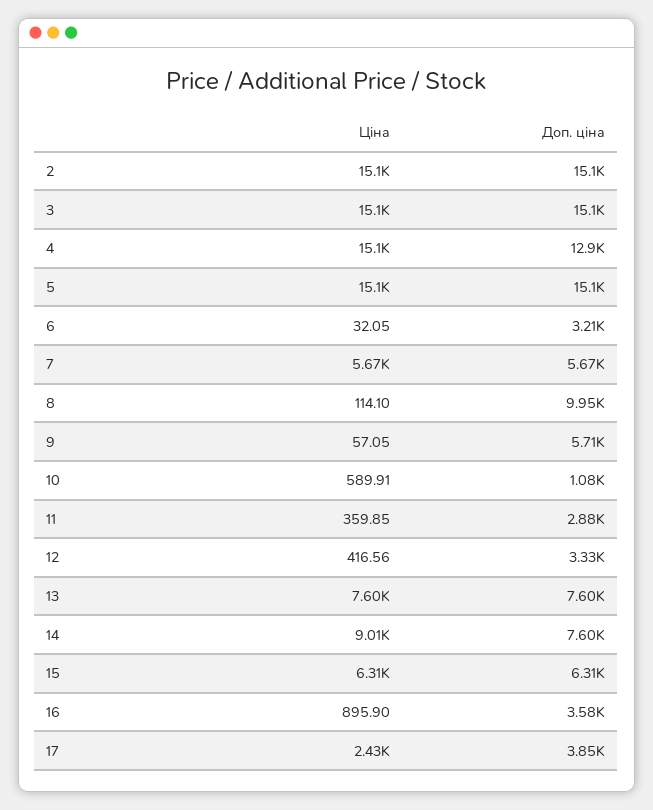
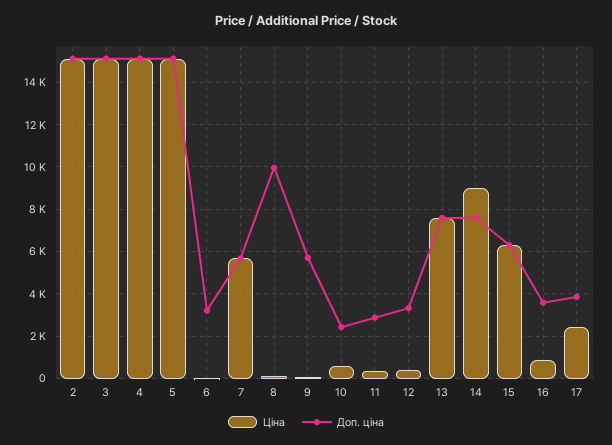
  {
    "Ціна": {
      "2": 15100,
      "3": 15100,
      "4": 15100,
      "5": 15100,
      "6": 32.05,
      "7": 5670,
      "8": 114.1,
      "9": 57.05,
      "10": 589.91,
      "11": 359.85,
      "12": 416.56,
      "13": 7600,
      "14": 9010,
      "15": 6310,
      "16": 895.9,
      "17": 2430
    },
    "Доп. ціна": {
      "2": 15100,
      "3": 15100,
-     "4": 12900,
+     "4": 15000,
      "5": 15100,
      "6": 3210,
      "7": 5670,
      "8": 9950,
      "9": 5710,
-     "10": 1080,
+     "10": 2500,
      "11": 2880,
      "12": 3330,
      "13": 7600,
      "14": 7600,
      "15": 6310,
      "16": 3580,
      "17": 3850
    }
  }

